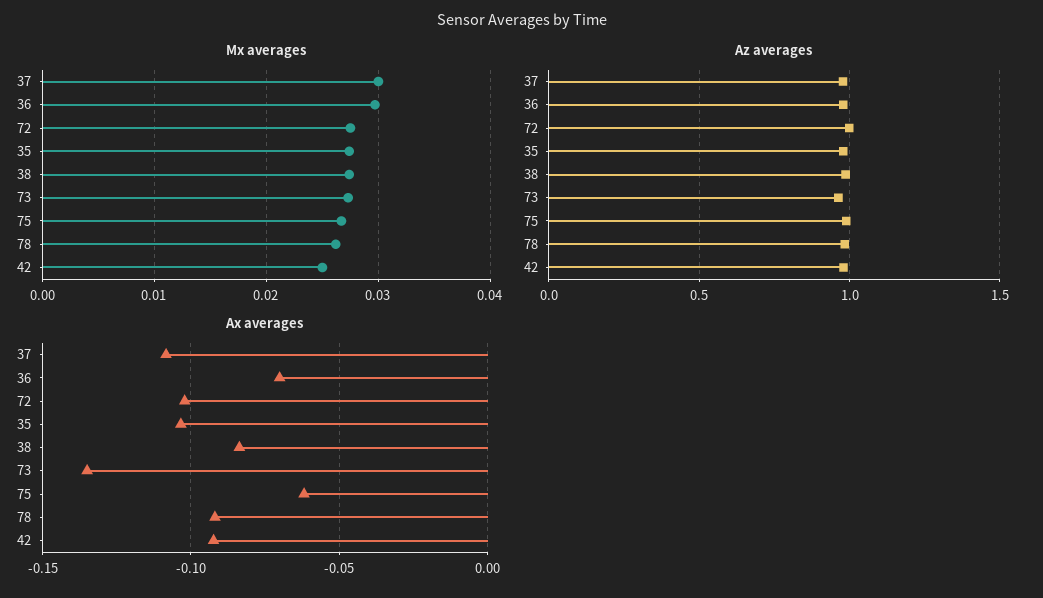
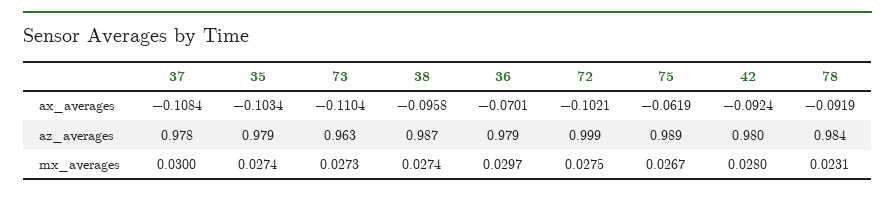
  {
    "Mx averages": {
      "37": 0.03,
      "36": 0.0297,
      "72": 0.0275,
      "35": 0.0274,
      "38": 0.0274,
      "73": 0.0273,
      "75": 0.0267,
-     "78": 0.026,
+     "78": 0.0231,
-     "42": 0.025
+     "42": 0.028
    },
    "Az averages": {
      "37": 0.978,
      "36": 0.979,
      "72": 0.999,
      "35": 0.979,
      "38": 0.987,
      "73": 0.963,
      "75": 0.989,
      "78": 0.984,
      "42": 0.98
    },
    "Ax averages": {
      "37": -0.1084,
      "36": -0.0701,
      "72": -0.1021,
      "35": -0.1034,
-     "38": -0.085,
+     "38": -0.0958,
-     "73": -0.135,
+     "73": -0.1104,
      "75": -0.0619,
      "78": -0.0919,
      "42": -0.0924
    }
  }

